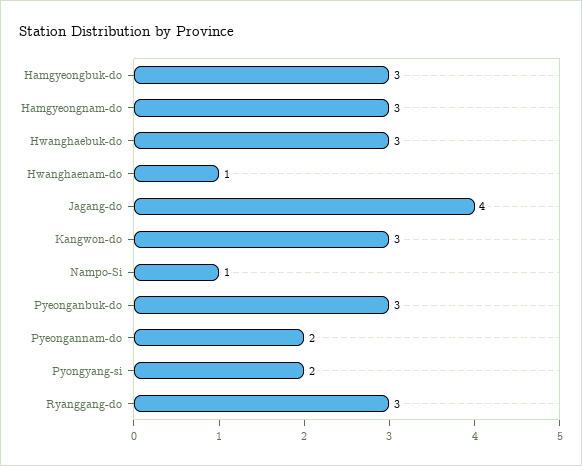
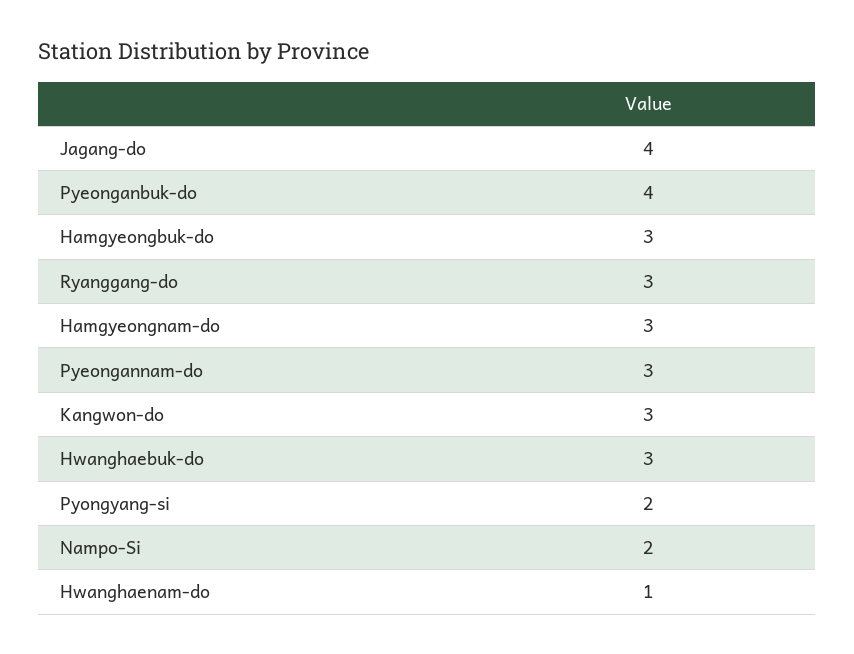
  {
    "Hamgyeongbuk-do": 3,
    "Hamgyeongnam-do": 3,
    "Hwanghaebuk-do": 3,
    "Hwanghaenam-do": 1,
    "Jagang-do": 4,
    "Kangwon-do": 3,
-   "Nampo-Si": 1,
+   "Nampo-Si": 2,
-   "Pyeonganbuk-do": 3,
+   "Pyeonganbuk-do": 4,
-   "Pyeongannam-do": 2,
+   "Pyeongannam-do": 3,
    "Pyongyang-si": 2,
    "Ryanggang-do": 3
  }

